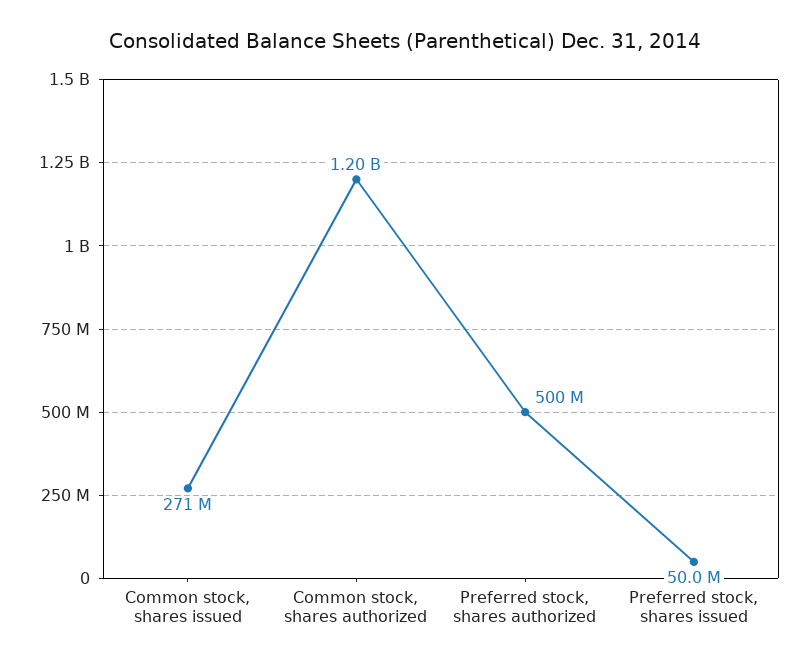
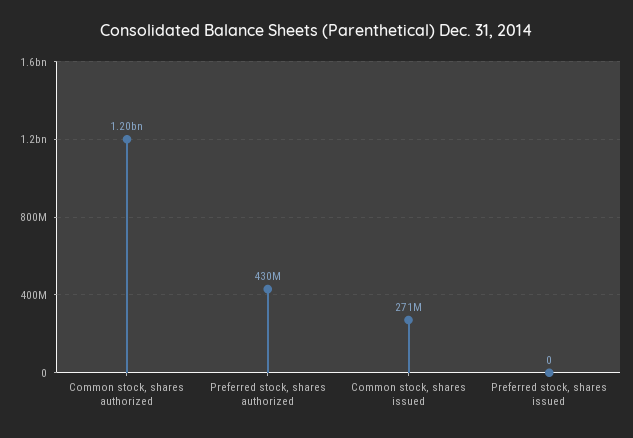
  {
    "Common stock, shares issued": 271000000,
    "Common stock, shares authorized": 1200000000,
-   "Preferred stock, shares authorized": 500000000,
+   "Preferred stock, shares authorized": 430000000,
-   "Preferred stock, shares issued": 50000000
+   "Preferred stock, shares issued": 0
  }

